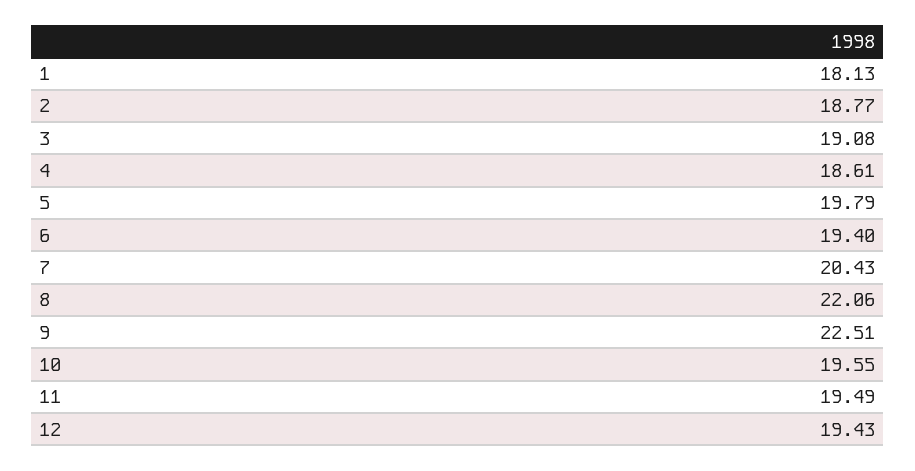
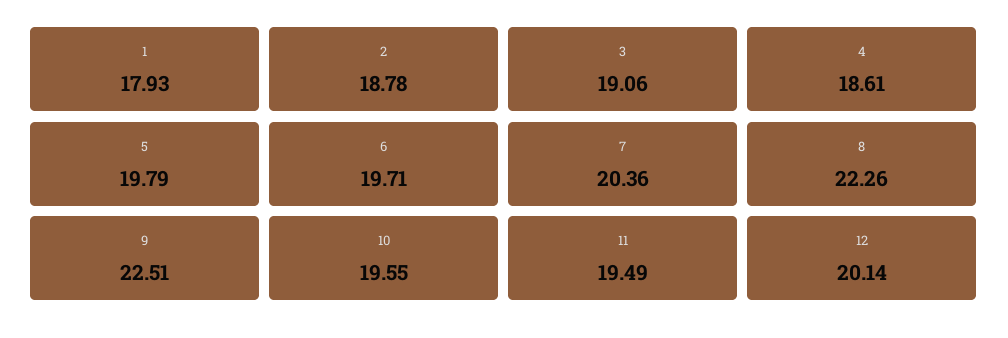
  {
-   "1": 18.13,
+   "1": 17.93,
-   "2": 18.77,
+   "2": 18.78,
-   "3": 19.08,
+   "3": 19.06,
    "4": 18.61,
    "5": 19.79,
-   "6": 19.4,
+   "6": 19.71,
-   "7": 20.43,
+   "7": 20.36,
-   "8": 22.06,
+   "8": 22.26,
    "9": 22.51,
    "10": 19.55,
    "11": 19.49,
-   "12": 19.43
+   "12": 20.14
  }

